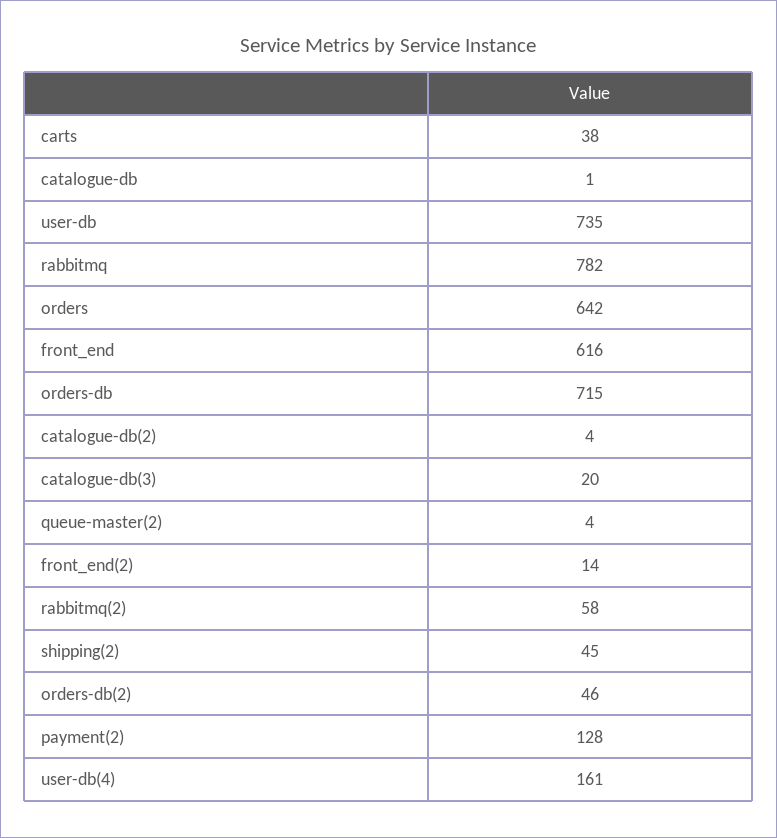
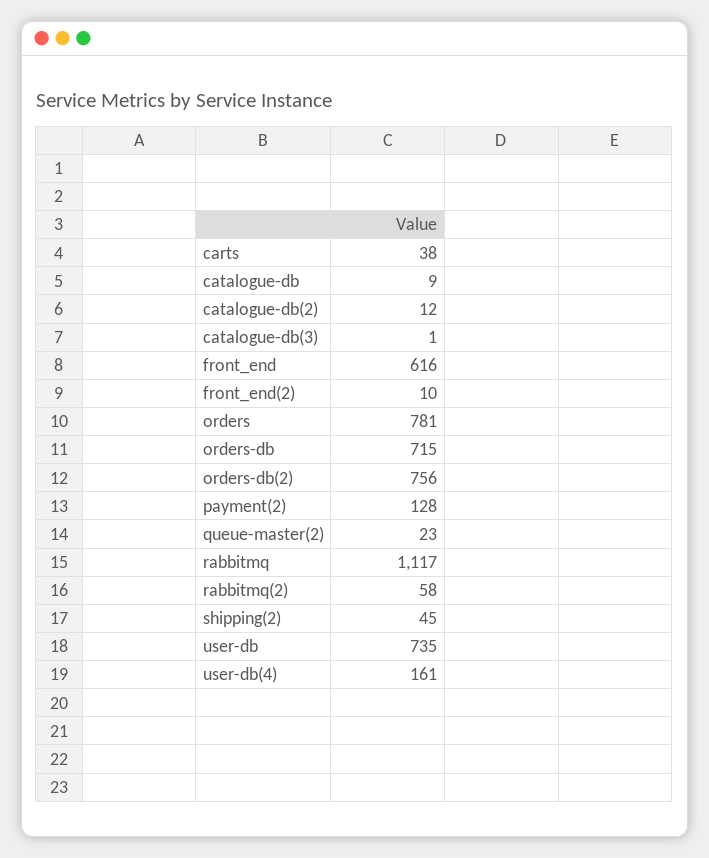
  {
    "carts": 38,
-   "catalogue-db": 1,
+   "catalogue-db": 9,
    "user-db": 735,
-   "rabbitmq": 782,
+   "rabbitmq": 1117,
-   "orders": 642,
+   "orders": 781,
    "front_end": 616,
    "orders-db": 715,
-   "catalogue-db(2)": 4,
+   "catalogue-db(2)": 12,
-   "catalogue-db(3)": 20,
+   "catalogue-db(3)": 1,
-   "queue-master(2)": 4,
+   "queue-master(2)": 23,
-   "front_end(2)": 14,
+   "front_end(2)": 10,
    "rabbitmq(2)": 58,
    "shipping(2)": 45,
-   "orders-db(2)": 46,
+   "orders-db(2)": 756,
    "payment(2)": 128,
    "user-db(4)": 161
  }

